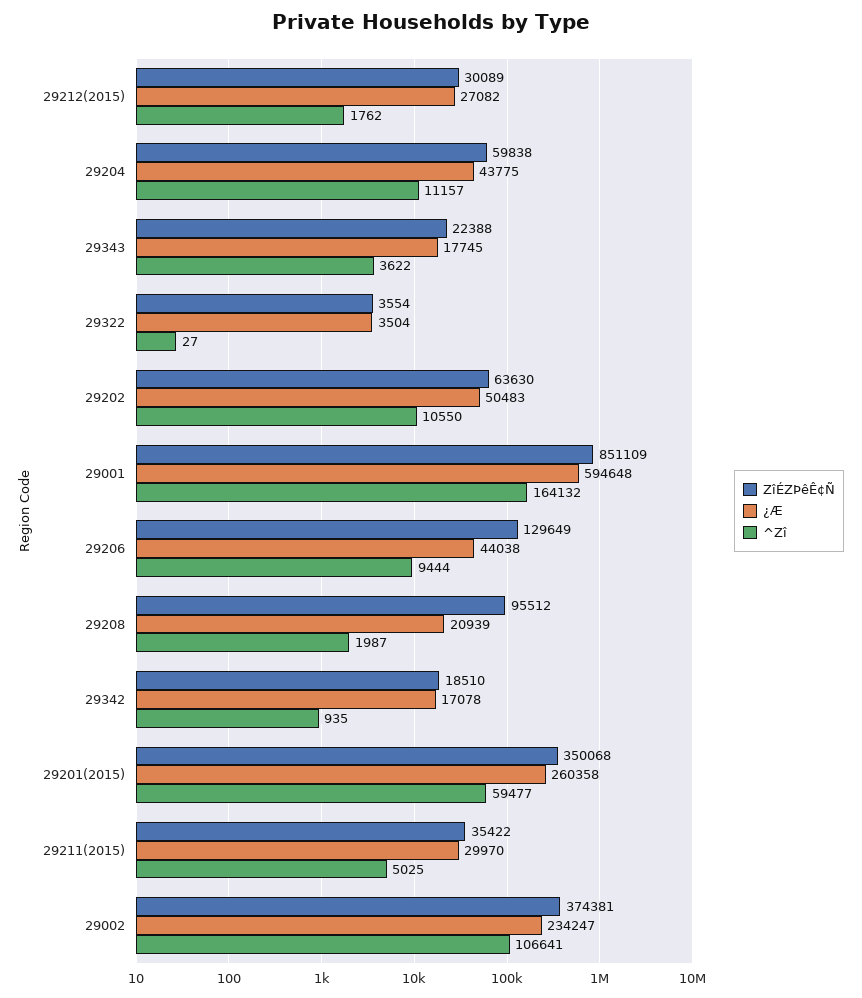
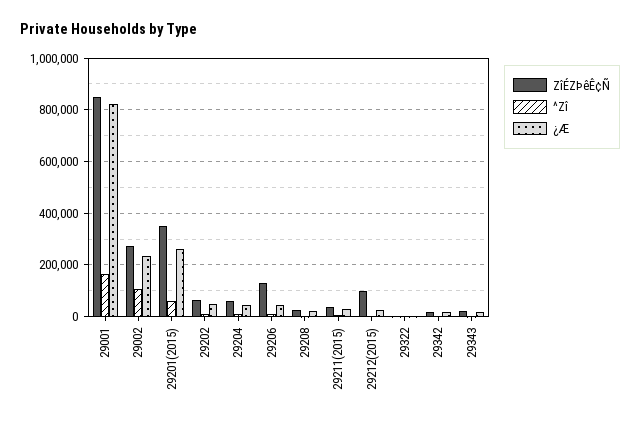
  {
    "ZîÉZÞêÊ¢Ñ": {
-     "29212(2015)": 30089,
+     "29212(2015)": 100000,
      "29204": 59838,
      "29343": 22388,
      "29322": 3554,
      "29202": 63630,
      "29001": 851109,
      "29206": 129649,
-     "29208": 95512,
+     "29208": 25000,
      "29342": 18510,
      "29201(2015)": 350068,
      "29211(2015)": 35422,
-     "29002": 374381
+     "29002": 275000
    },
    "¿Æ": {
      "29212(2015)": 27082,
      "29204": 43775,
      "29343": 17745,
      "29322": 3504,
      "29202": 50483,
-     "29001": 594648,
+     "29001": 825000,
      "29206": 44038,
      "29208": 20939,
      "29342": 17078,
      "29201(2015)": 260358,
      "29211(2015)": 29970,
      "29002": 234247
    },
    "^Zî": {
      "29212(2015)": 1762,
      "29204": 11157,
      "29343": 3622,
      "29322": 27,
      "29202": 10550,
      "29001": 164132,
      "29206": 9444,
      "29208": 1987,
      "29342": 935,
      "29201(2015)": 59477,
      "29211(2015)": 5025,
      "29002": 106641
    }
  }

